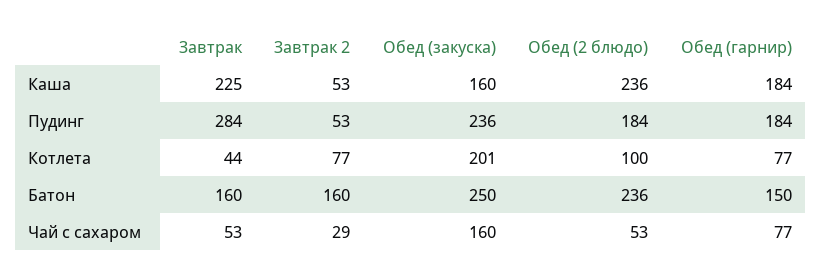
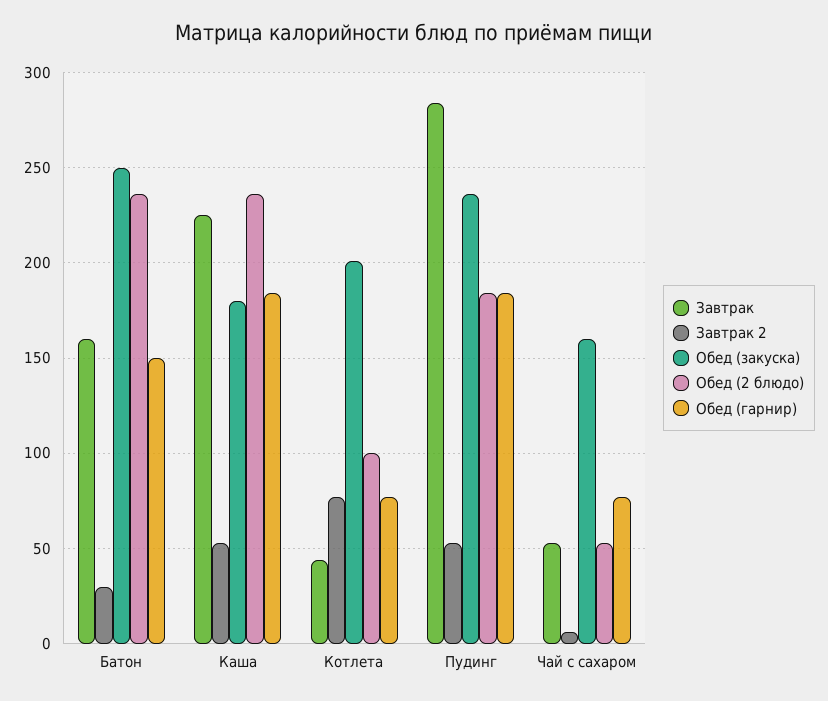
  {
    "Завтрак": {
      "Каша": 225,
      "Пудинг": 284,
      "Котлета": 44,
      "Батон": 160,
      "Чай с сахаром": 53
    },
    "Завтрак 2": {
      "Каша": 53,
      "Пудинг": 53,
      "Котлета": 77,
-     "Батон": 160,
+     "Батон": 30,
-     "Чай с сахаром": 29
+     "Чай с сахаром": 5
    },
    "Обед (закуска)": {
-     "Каша": 160,
+     "Каша": 180,
      "Пудинг": 236,
      "Котлета": 201,
      "Батон": 250,
      "Чай с сахаром": 160
    },
    "Обед (2 блюдо)": {
      "Каша": 236,
      "Пудинг": 184,
      "Котлета": 100,
      "Батон": 236,
      "Чай с сахаром": 53
    },
    "Обед (гарнир)": {
      "Каша": 184,
      "Пудинг": 184,
      "Котлета": 77,
      "Батон": 150,
      "Чай с сахаром": 77
    }
  }

